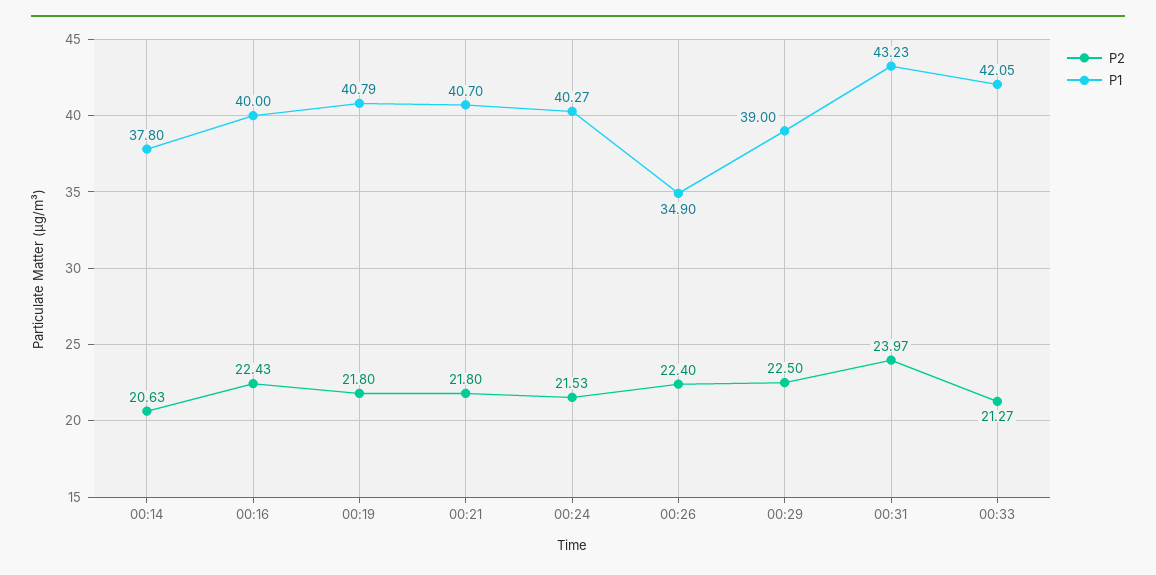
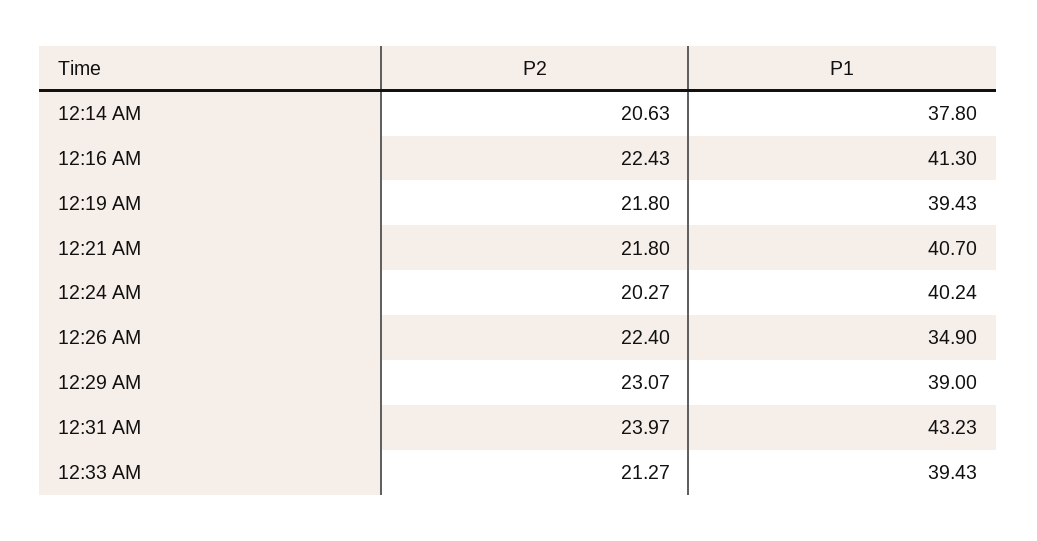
  {
    "P2": {
      "00:14": 20.63,
      "00:16": 22.43,
      "00:19": 21.8,
      "00:21": 21.8,
-     "00:24": 21.53,
+     "00:24": 20.27,
      "00:26": 22.4,
-     "00:29": 22.5,
+     "00:29": 23.07,
      "00:31": 23.97,
      "00:33": 21.27
    },
    "P1": {
      "00:14": 37.8,
-     "00:16": 40,
+     "00:16": 41.3,
-     "00:19": 40.79,
+     "00:19": 39.43,
      "00:21": 40.7,
-     "00:24": 40.27,
+     "00:24": 40.24,
      "00:26": 34.9,
      "00:29": 39,
      "00:31": 43.23,
-     "00:33": 42.05
+     "00:33": 39.43
    }
  }

